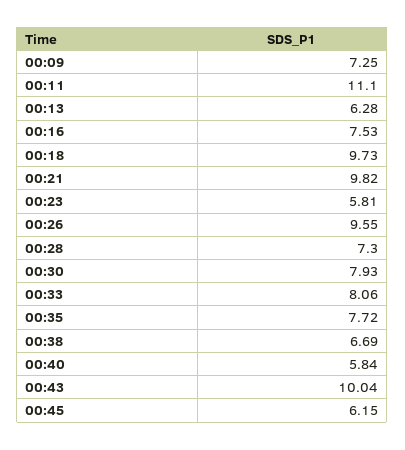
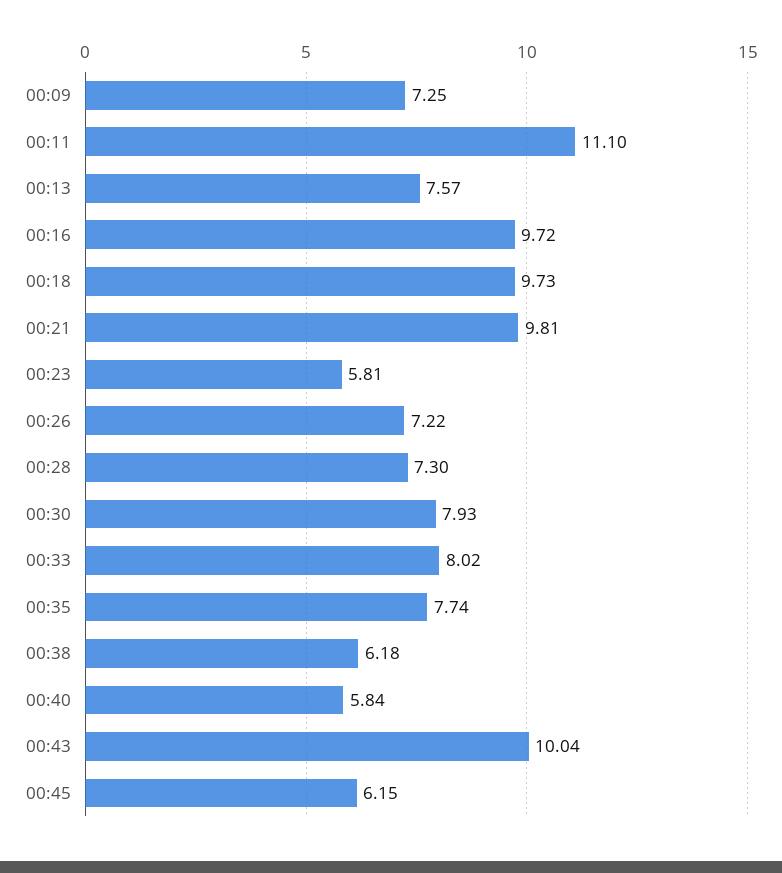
  {
    "00:09": 7.25,
    "00:11": 11.1,
-   "00:13": 6.28,
+   "00:13": 7.57,
-   "00:16": 7.53,
+   "00:16": 9.72,
    "00:18": 9.73,
-   "00:21": 9.82,
+   "00:21": 9.81,
    "00:23": 5.81,
-   "00:26": 9.55,
+   "00:26": 7.22,
    "00:28": 7.3,
    "00:30": 7.93,
-   "00:33": 8.06,
+   "00:33": 8.02,
-   "00:35": 7.72,
+   "00:35": 7.74,
-   "00:38": 6.69,
+   "00:38": 6.18,
    "00:40": 5.84,
    "00:43": 10.04,
    "00:45": 6.15
  }

